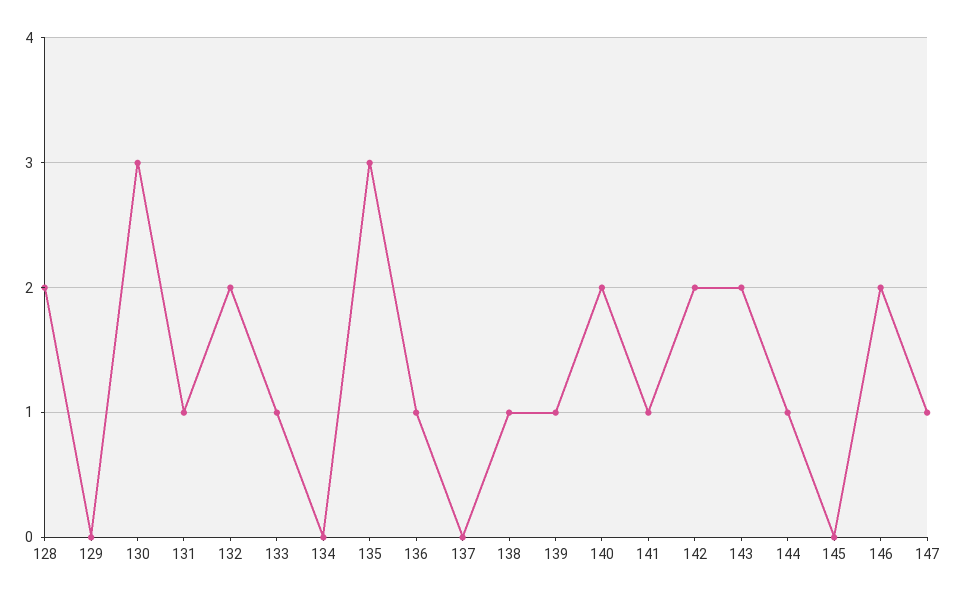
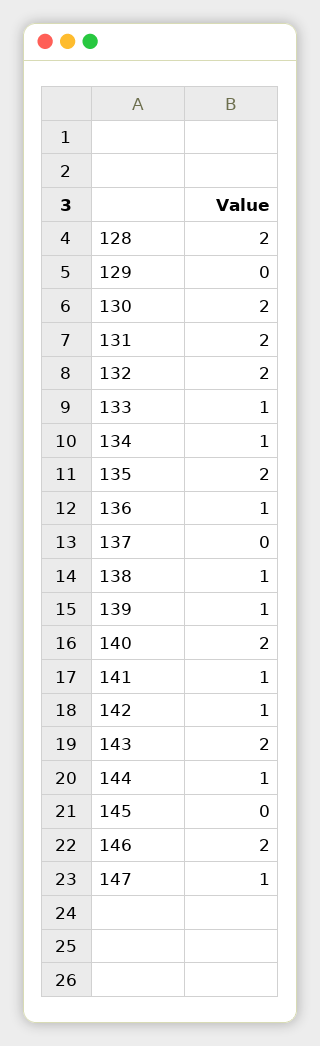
  {
    "128": 2,
    "129": 0,
-   "130": 3,
+   "130": 2,
-   "131": 1,
+   "131": 2,
    "132": 2,
    "133": 1,
-   "134": 0,
+   "134": 1,
-   "135": 3,
+   "135": 2,
    "136": 1,
    "137": 0,
    "138": 1,
    "139": 1,
    "140": 2,
    "141": 1,
-   "142": 2,
+   "142": 1,
    "143": 2,
    "144": 1,
    "145": 0,
    "146": 2,
    "147": 1
  }

